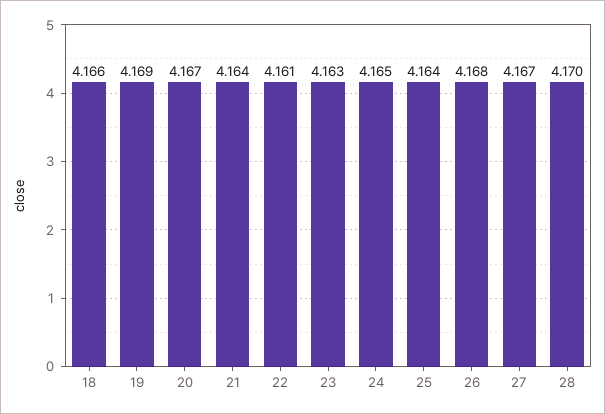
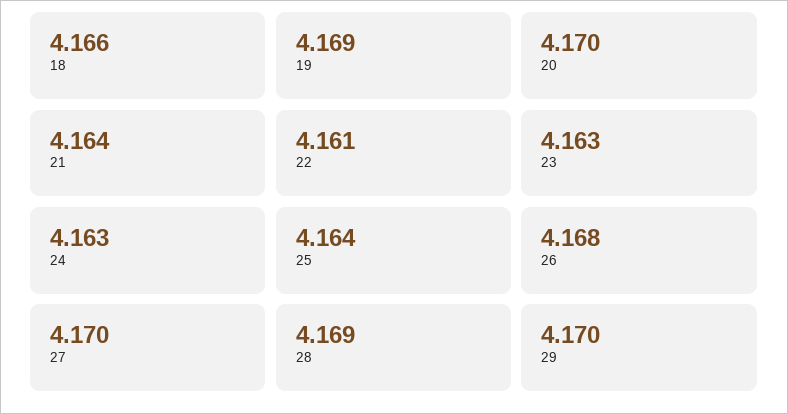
  {
    "18": 4.166,
    "19": 4.169,
-   "20": 4.167,
+   "20": 4.17,
    "21": 4.164,
    "22": 4.161,
    "23": 4.163,
-   "24": 4.165,
+   "24": 4.163,
    "25": 4.164,
    "26": 4.168,
-   "27": 4.167,
+   "27": 4.17,
-   "28": 4.17
+   "28": 4.169,
+   "29": 4.17
  }

